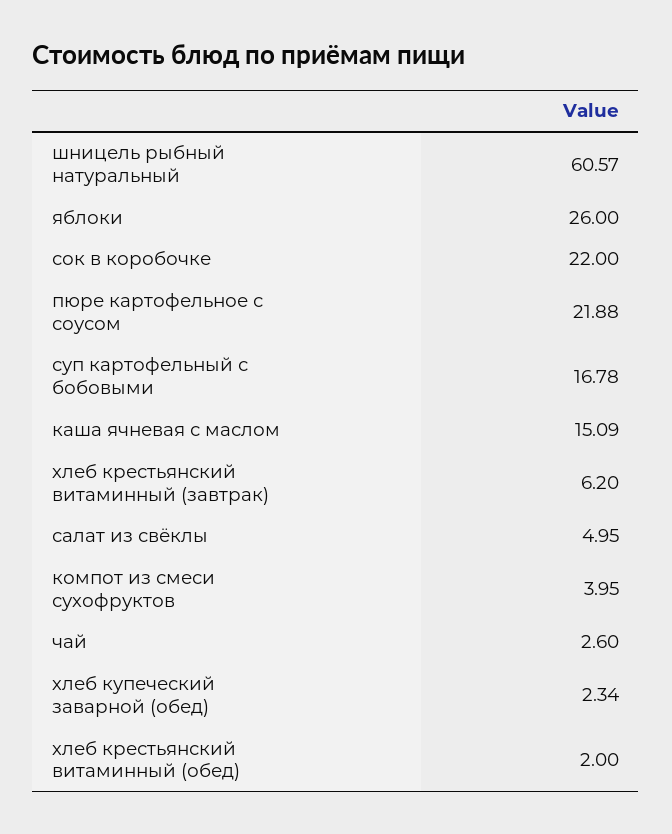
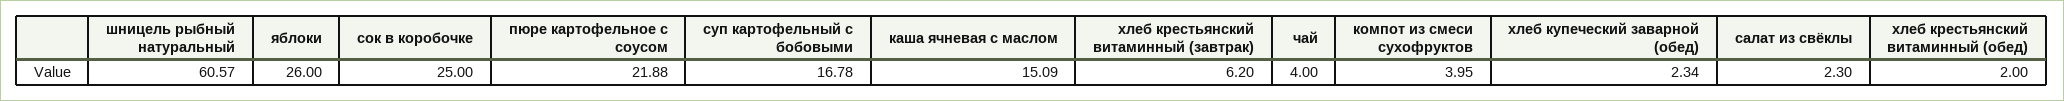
  {
    "шницель рыбный натуральный": 60.57,
    "яблоки": 26,
-   "сок в коробочке": 22,
+   "сок в коробочке": 25,
    "пюре картофельное с соусом": 21.88,
    "суп картофельный с бобовыми": 16.78,
    "каша ячневая с маслом": 15.09,
    "хлеб крестьянский витаминный (завтрак)": 6.2,
-   "салат из свёклы": 4.95,
+   "салат из свёклы": 2.3,
    "компот из смеси сухофруктов": 3.95,
-   "чай": 2.6,
+   "чай": 4,
    "хлеб купеческий заварной (обед)": 2.34,
    "хлеб крестьянский витаминный (обед)": 2
  }

